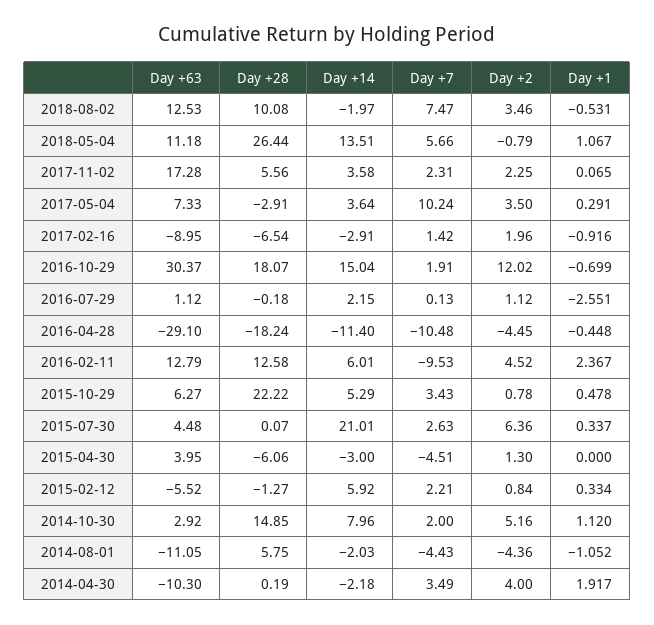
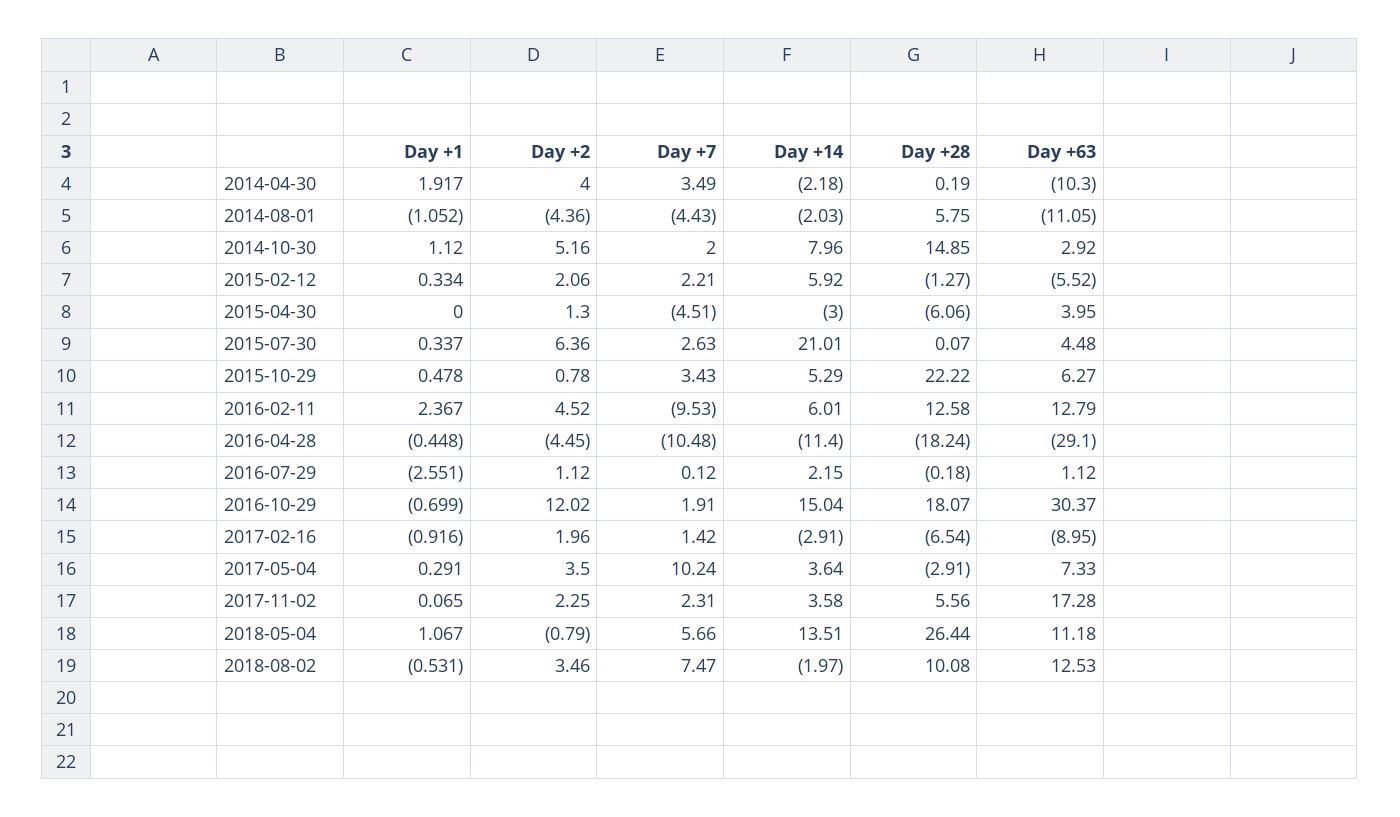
  {
    "Day +63": {
      "2018-08-02": 12.53,
      "2018-05-04": 11.18,
      "2017-11-02": 17.28,
      "2017-05-04": 7.33,
      "2017-02-16": -8.95,
      "2016-10-29": 30.37,
      "2016-07-29": 1.12,
      "2016-04-28": -29.1,
      "2016-02-11": 12.79,
      "2015-10-29": 6.27,
      "2015-07-30": 4.48,
      "2015-04-30": 3.95,
      "2015-02-12": -5.52,
      "2014-10-30": 2.92,
      "2014-08-01": -11.05,
      "2014-04-30": -10.3
    },
    "Day +28": {
      "2018-08-02": 10.08,
      "2018-05-04": 26.44,
      "2017-11-02": 5.56,
      "2017-05-04": -2.91,
      "2017-02-16": -6.54,
      "2016-10-29": 18.07,
      "2016-07-29": -0.18,
      "2016-04-28": -18.24,
      "2016-02-11": 12.58,
      "2015-10-29": 22.22,
      "2015-07-30": 0.07,
      "2015-04-30": -6.06,
      "2015-02-12": -1.27,
      "2014-10-30": 14.85,
      "2014-08-01": 5.75,
      "2014-04-30": 0.19
    },
    "Day +14": {
      "2018-08-02": -1.97,
      "2018-05-04": 13.51,
      "2017-11-02": 3.58,
      "2017-05-04": 3.64,
      "2017-02-16": -2.91,
      "2016-10-29": 15.04,
      "2016-07-29": 2.15,
      "2016-04-28": -11.4,
      "2016-02-11": 6.01,
      "2015-10-29": 5.29,
      "2015-07-30": 21.01,
      "2015-04-30": -3,
      "2015-02-12": 5.92,
      "2014-10-30": 7.96,
      "2014-08-01": -2.03,
      "2014-04-30": -2.18
    },
    "Day +7": {
      "2018-08-02": 7.47,
      "2018-05-04": 5.66,
      "2017-11-02": 2.31,
      "2017-05-04": 10.24,
      "2017-02-16": 1.42,
      "2016-10-29": 1.91,
-     "2016-07-29": 0.13,
+     "2016-07-29": 0.12,
      "2016-04-28": -10.48,
      "2016-02-11": -9.53,
      "2015-10-29": 3.43,
      "2015-07-30": 2.63,
      "2015-04-30": -4.51,
      "2015-02-12": 2.21,
      "2014-10-30": 2,
      "2014-08-01": -4.43,
      "2014-04-30": 3.49
    },
    "Day +2": {
      "2018-08-02": 3.46,
      "2018-05-04": -0.79,
      "2017-11-02": 2.25,
      "2017-05-04": 3.5,
      "2017-02-16": 1.96,
      "2016-10-29": 12.02,
      "2016-07-29": 1.12,
      "2016-04-28": -4.45,
      "2016-02-11": 4.52,
      "2015-10-29": 0.78,
      "2015-07-30": 6.36,
      "2015-04-30": 1.3,
-     "2015-02-12": 0.84,
+     "2015-02-12": 2.06,
      "2014-10-30": 5.16,
      "2014-08-01": -4.36,
      "2014-04-30": 4
    },
    "Day +1": {
      "2018-08-02": -0.531,
      "2018-05-04": 1.067,
      "2017-11-02": 0.065,
      "2017-05-04": 0.291,
      "2017-02-16": -0.916,
      "2016-10-29": -0.699,
      "2016-07-29": -2.551,
      "2016-04-28": -0.448,
      "2016-02-11": 2.367,
      "2015-10-29": 0.478,
      "2015-07-30": 0.337,
      "2015-04-30": 0,
      "2015-02-12": 0.334,
      "2014-10-30": 1.12,
      "2014-08-01": -1.052,
      "2014-04-30": 1.917
    }
  }

